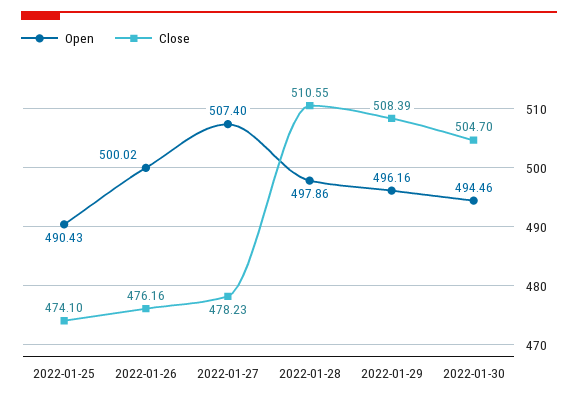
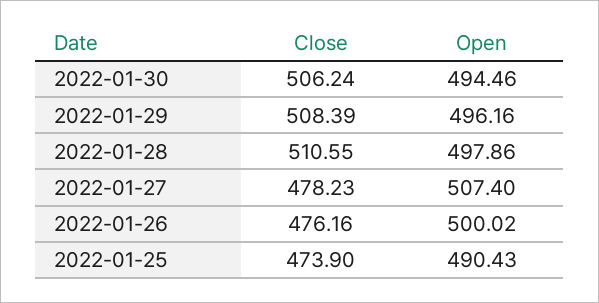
  {
    "Open": {
      "2022-01-25": 490.43,
      "2022-01-26": 500.02,
      "2022-01-27": 507.4,
      "2022-01-28": 497.86,
      "2022-01-29": 496.16,
      "2022-01-30": 494.46
    },
    "Close": {
-     "2022-01-25": 474.1,
+     "2022-01-25": 473.9,
      "2022-01-26": 476.16,
      "2022-01-27": 478.23,
      "2022-01-28": 510.55,
      "2022-01-29": 508.39,
-     "2022-01-30": 504.7
+     "2022-01-30": 506.24
    }
  }

